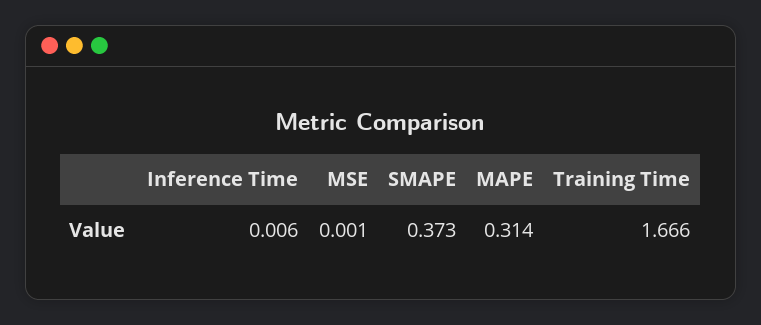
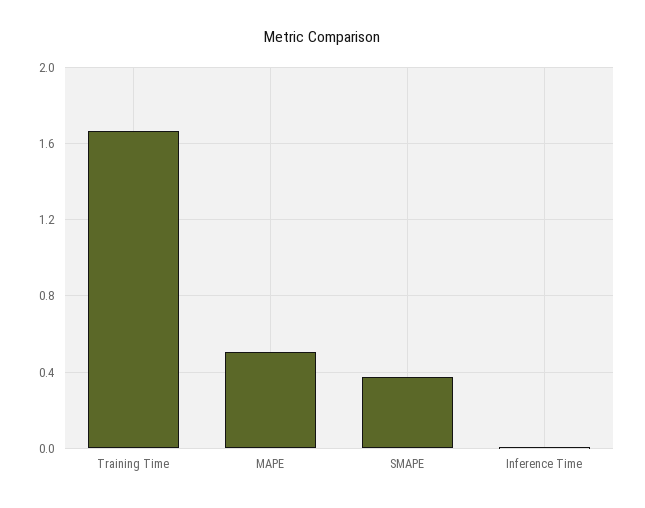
  {
    "Inference Time": 0.006,
-   "MSE": 0.001,
    "SMAPE": 0.373,
-   "MAPE": 0.314,
+   "MAPE": 0.5,
    "Training Time": 1.666
  }

